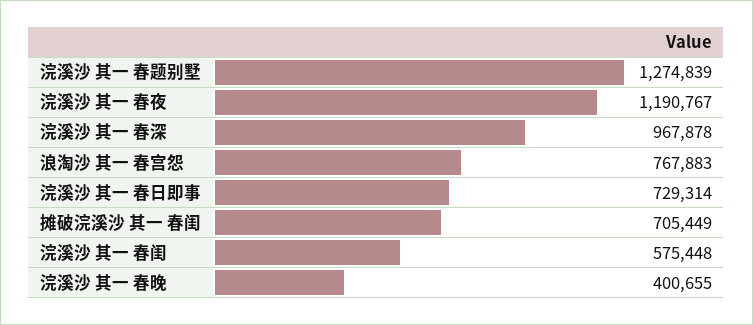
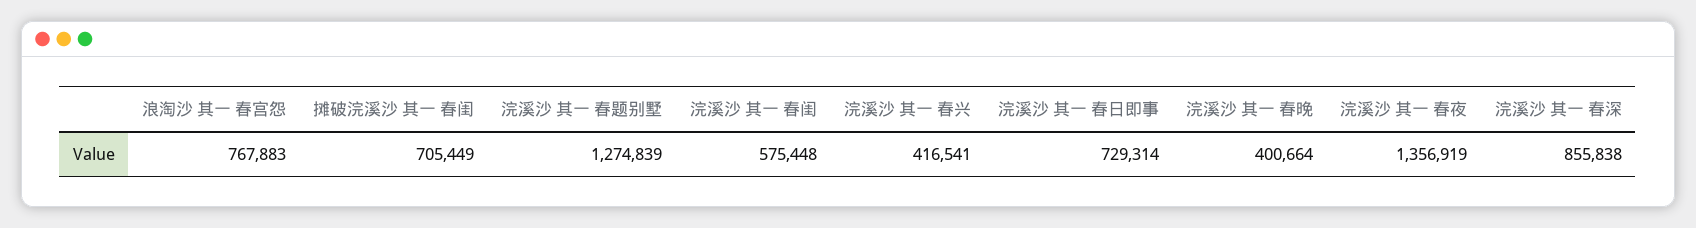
  {
    "浣溪沙 其一 春题别墅": 1274839,
-   "浣溪沙 其一 春夜": 1190767,
+   "浣溪沙 其一 春夜": 1356919,
-   "浣溪沙 其一 春深": 967878,
+   "浣溪沙 其一 春深": 855838,
    "浪淘沙 其一 春宫怨": 767883,
    "浣溪沙 其一 春日即事": 729314,
    "摊破浣溪沙 其一 春闺": 705449,
    "浣溪沙 其一 春闺": 575448,
-   "浣溪沙 其一 春晚": 400655
+   "浣溪沙 其一 春晚": 400664,
+   "浣溪沙 其一 春兴": 416541
  }

